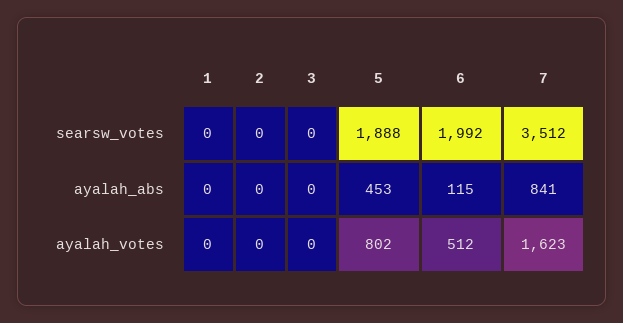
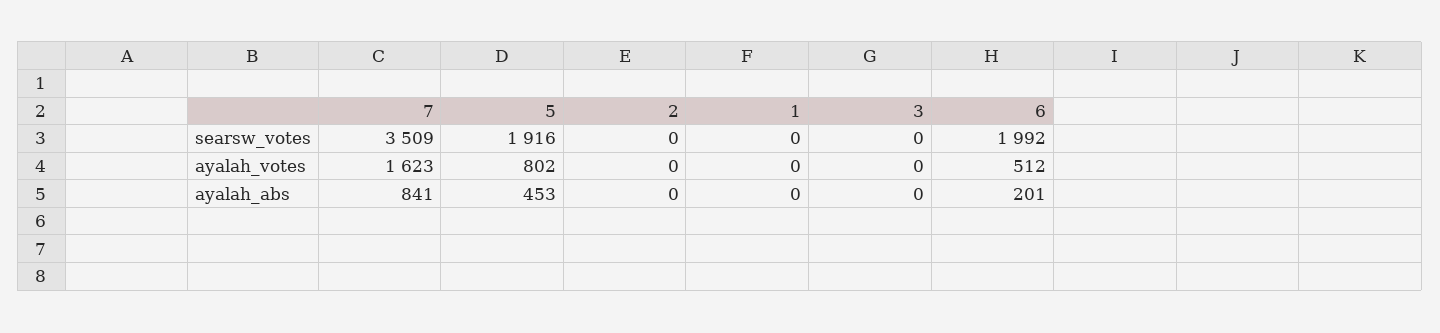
  {
    "1": {
      "searsw_votes": 0,
      "ayalah_abs": 0,
      "ayalah_votes": 0
    },
    "2": {
      "searsw_votes": 0,
      "ayalah_abs": 0,
      "ayalah_votes": 0
    },
    "3": {
      "searsw_votes": 0,
      "ayalah_abs": 0,
      "ayalah_votes": 0
    },
    "5": {
-     "searsw_votes": 1888,
+     "searsw_votes": 1916,
      "ayalah_abs": 453,
      "ayalah_votes": 802
    },
    "6": {
      "searsw_votes": 1992,
-     "ayalah_abs": 115,
+     "ayalah_abs": 201,
      "ayalah_votes": 512
    },
    "7": {
-     "searsw_votes": 3512,
+     "searsw_votes": 3509,
      "ayalah_abs": 841,
      "ayalah_votes": 1623
    }
  }

